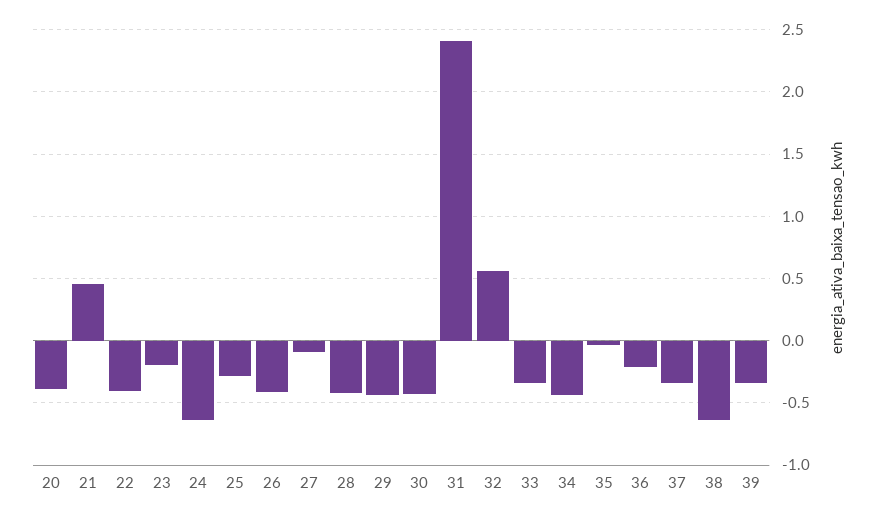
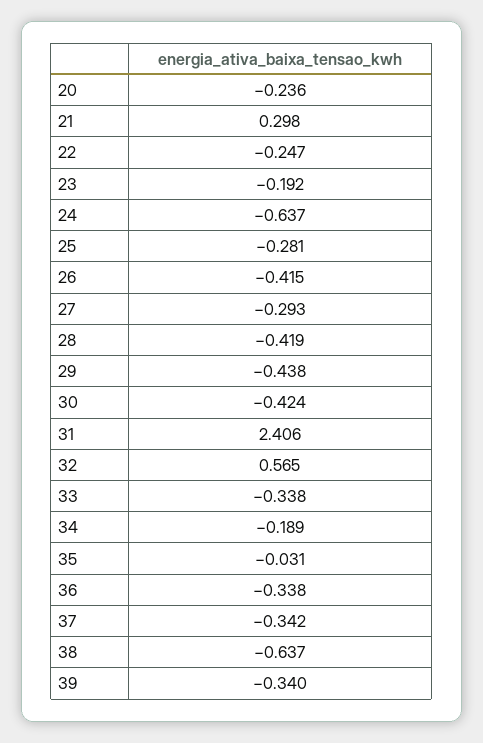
  {
-   "20": -0.4,
+   "20": -0.236,
-   "21": 0.45,
+   "21": 0.298,
-   "22": -0.4,
+   "22": -0.247,
    "23": -0.192,
    "24": -0.637,
    "25": -0.281,
    "26": -0.415,
-   "27": -0.1,
+   "27": -0.293,
    "28": -0.419,
    "29": -0.438,
    "30": -0.424,
    "31": 2.406,
    "32": 0.565,
    "33": -0.338,
-   "34": -0.45,
+   "34": -0.189,
    "35": -0.031,
-   "36": -0.2,
+   "36": -0.338,
    "37": -0.342,
    "38": -0.637,
    "39": -0.34
  }

